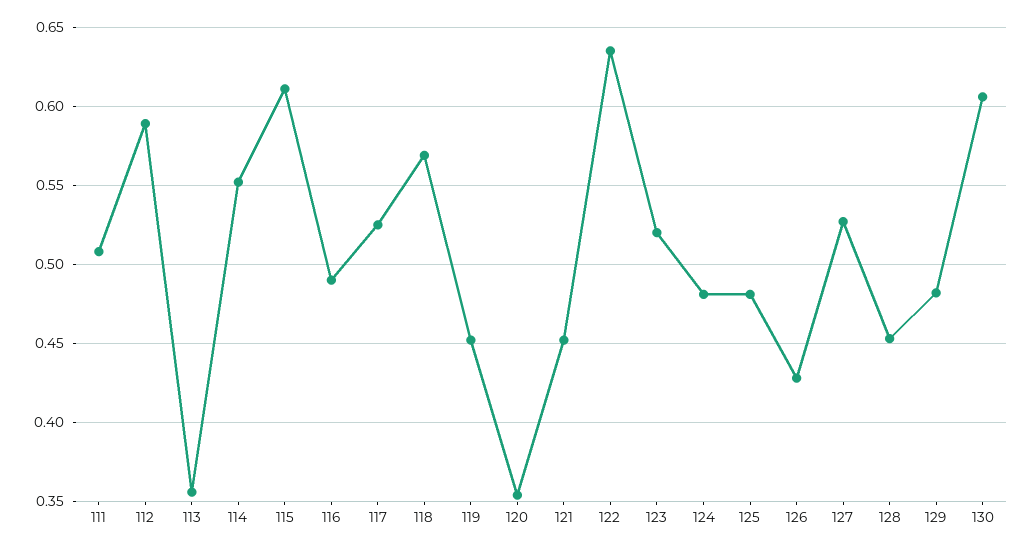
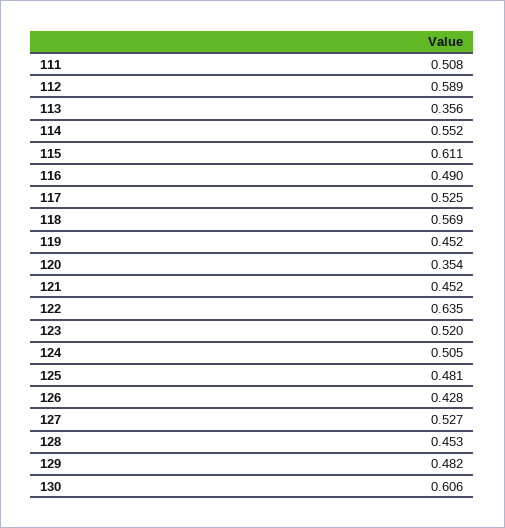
  {
    "111": 0.508,
    "112": 0.589,
    "113": 0.356,
    "114": 0.552,
    "115": 0.611,
    "116": 0.49,
    "117": 0.525,
    "118": 0.569,
    "119": 0.452,
    "120": 0.354,
    "121": 0.452,
    "122": 0.635,
    "123": 0.52,
-   "124": 0.48,
+   "124": 0.505,
    "125": 0.481,
    "126": 0.428,
    "127": 0.527,
    "128": 0.453,
    "129": 0.482,
    "130": 0.606
  }

